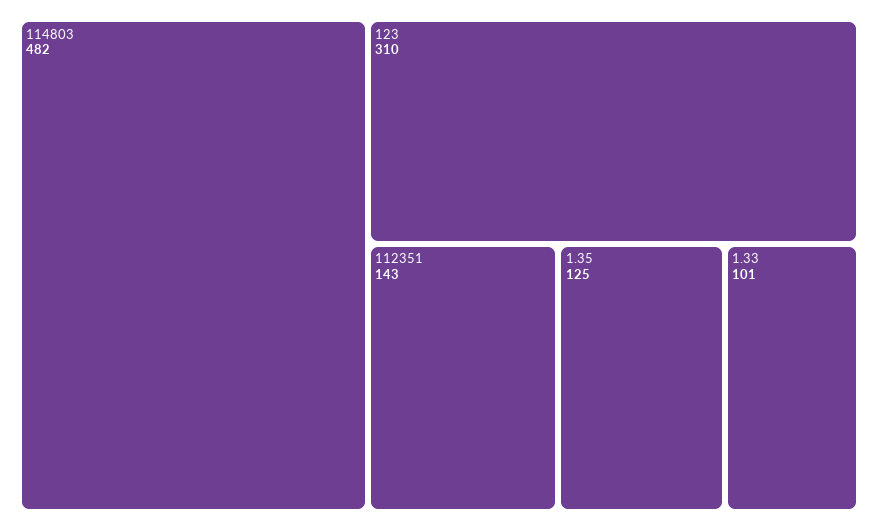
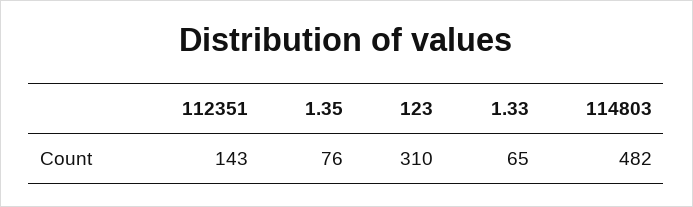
  {
    "114803": 482,
    "123": 310,
    "112351": 143,
-   "1.35": 125,
+   "1.35": 76,
-   "1.33": 101
+   "1.33": 65
  }

